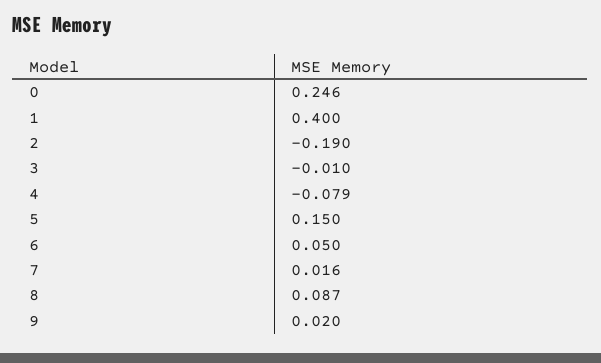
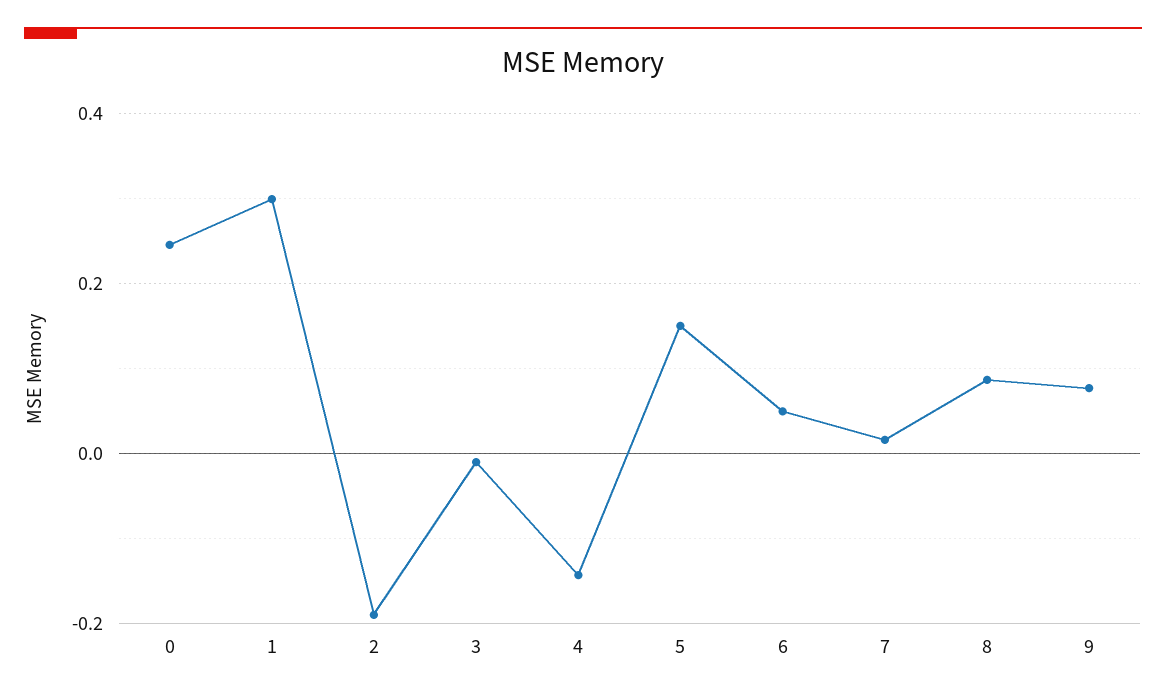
  {
    "0": 0.246,
-   "1": 0.4,
+   "1": 0.3,
    "2": -0.19,
    "3": -0.01,
-   "4": -0.079,
+   "4": -0.14,
    "5": 0.15,
    "6": 0.05,
    "7": 0.016,
    "8": 0.087,
-   "9": 0.02
+   "9": 0.08
  }

